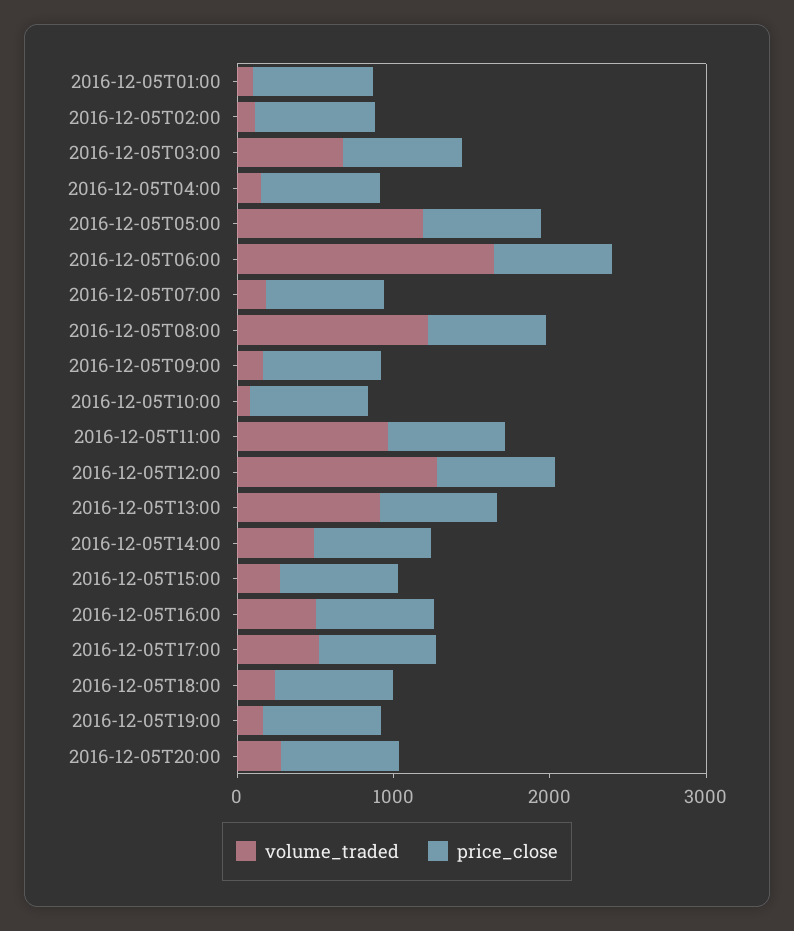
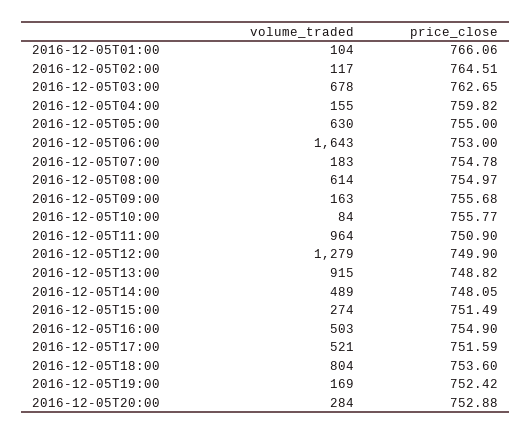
  {
    "volume_traded": {
      "2016-12-05T01:00": 104,
      "2016-12-05T02:00": 117,
      "2016-12-05T03:00": 678,
      "2016-12-05T04:00": 155,
-     "2016-12-05T05:00": 1200,
+     "2016-12-05T05:00": 630,
      "2016-12-05T06:00": 1643,
      "2016-12-05T07:00": 183,
-     "2016-12-05T08:00": 1200,
+     "2016-12-05T08:00": 614,
      "2016-12-05T09:00": 163,
      "2016-12-05T10:00": 84,
      "2016-12-05T11:00": 964,
      "2016-12-05T12:00": 1279,
      "2016-12-05T13:00": 915,
      "2016-12-05T14:00": 489,
      "2016-12-05T15:00": 274,
      "2016-12-05T16:00": 503,
      "2016-12-05T17:00": 521,
-     "2016-12-05T18:00": 200,
+     "2016-12-05T18:00": 804,
      "2016-12-05T19:00": 169,
      "2016-12-05T20:00": 284
    },
    "price_close": {
      "2016-12-05T01:00": 766.06,
      "2016-12-05T02:00": 764.51,
      "2016-12-05T03:00": 762.65,
      "2016-12-05T04:00": 759.82,
      "2016-12-05T05:00": 755,
      "2016-12-05T06:00": 753,
      "2016-12-05T07:00": 754.78,
      "2016-12-05T08:00": 754.97,
      "2016-12-05T09:00": 755.68,
      "2016-12-05T10:00": 755.77,
      "2016-12-05T11:00": 750.9,
      "2016-12-05T12:00": 749.9,
      "2016-12-05T13:00": 748.82,
      "2016-12-05T14:00": 748.05,
      "2016-12-05T15:00": 751.49,
      "2016-12-05T16:00": 754.9,
      "2016-12-05T17:00": 751.59,
      "2016-12-05T18:00": 753.6,
      "2016-12-05T19:00": 752.42,
      "2016-12-05T20:00": 752.88
    }
  }

